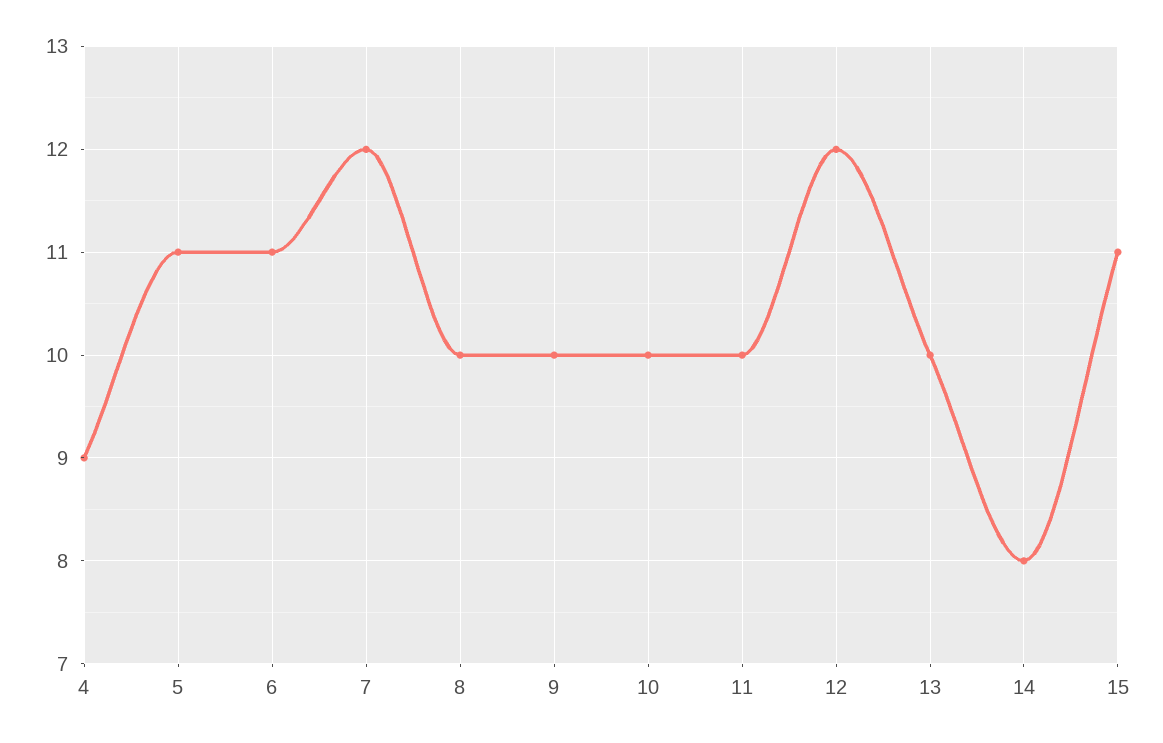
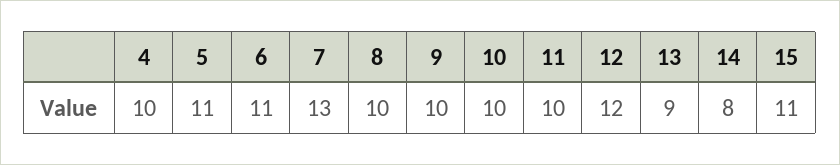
  {
-   "4": 9,
+   "4": 10,
    "5": 11,
    "6": 11,
-   "7": 12,
+   "7": 13,
    "8": 10,
    "9": 10,
    "10": 10,
    "11": 10,
    "12": 12,
-   "13": 10,
+   "13": 9,
    "14": 8,
    "15": 11
  }

